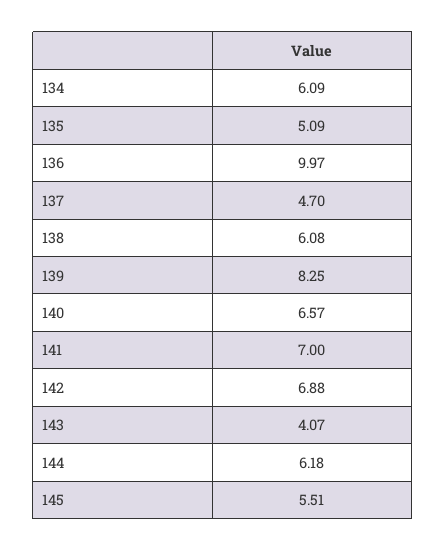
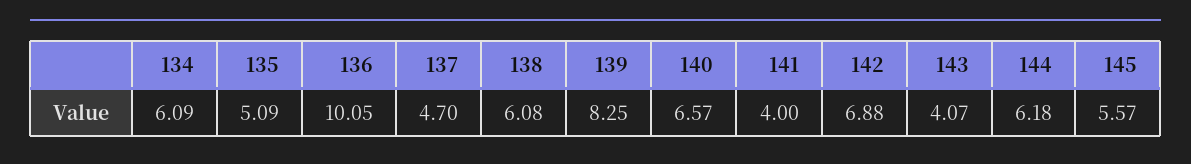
  {
    "134": 6.09,
    "135": 5.09,
-   "136": 9.97,
+   "136": 10.05,
    "137": 4.7,
    "138": 6.08,
    "139": 8.25,
    "140": 6.57,
-   "141": 7,
+   "141": 4,
    "142": 6.88,
    "143": 4.07,
    "144": 6.18,
-   "145": 5.51
+   "145": 5.57
  }

